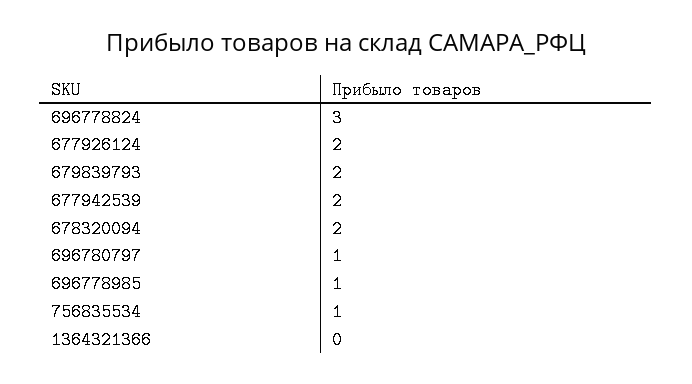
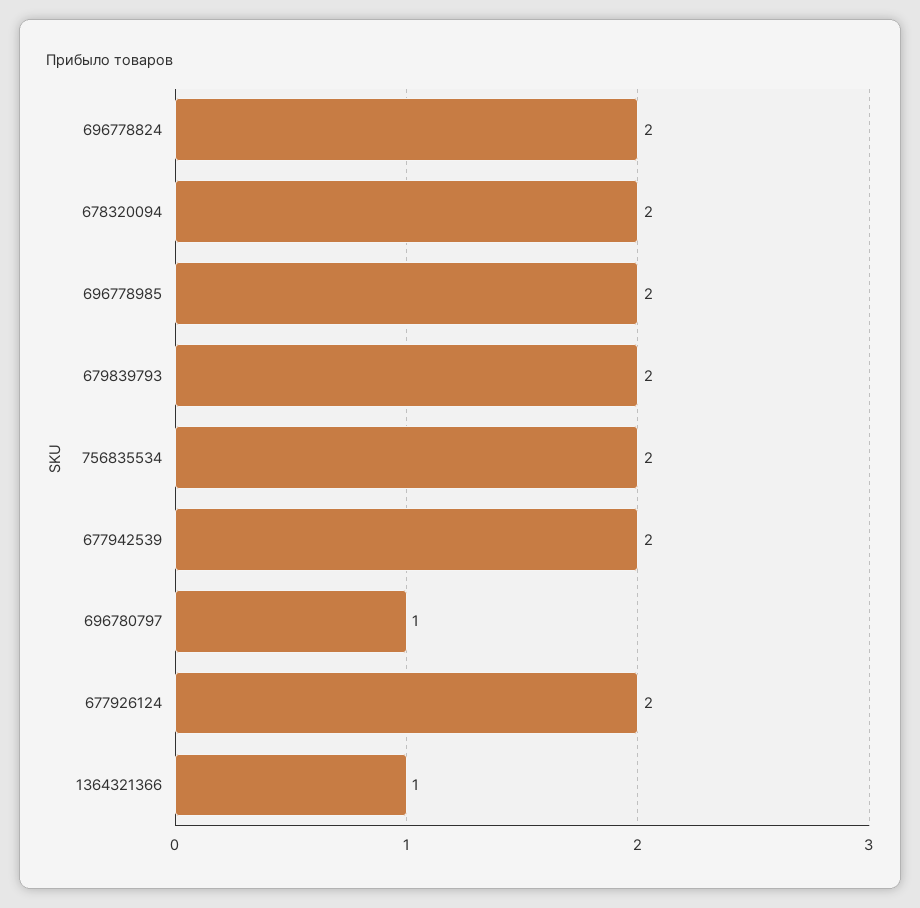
  {
-   "696778824": 3,
+   "696778824": 2,
    "677926124": 2,
    "679839793": 2,
    "677942539": 2,
    "678320094": 2,
    "696780797": 1,
-   "696778985": 1,
+   "696778985": 2,
-   "756835534": 1,
+   "756835534": 2,
-   "1364321366": 0
+   "1364321366": 1
  }

